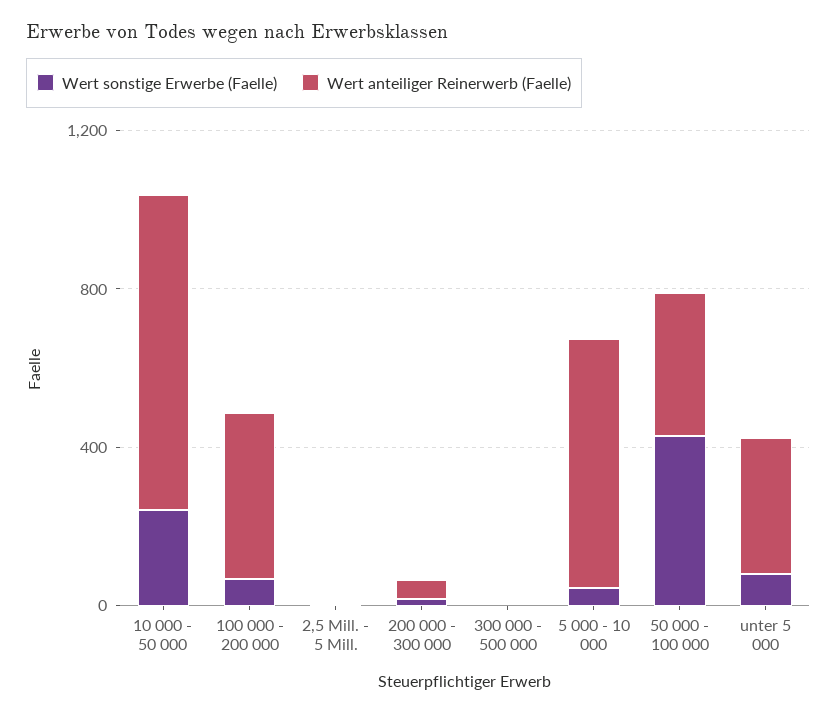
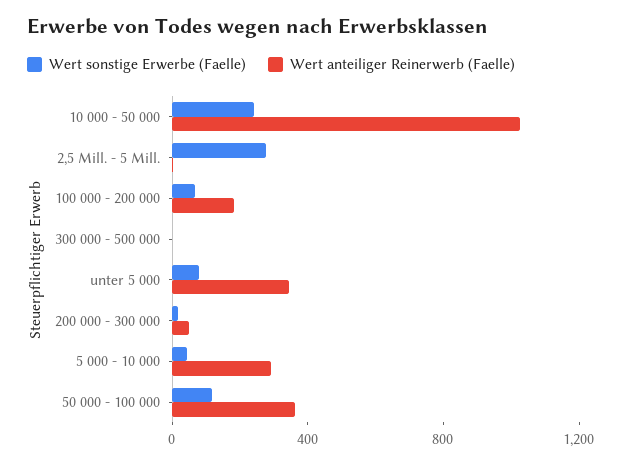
  {
    "Wert sonstige Erwerbe (Faelle)": {
      "10 000 - 50 000": 200,
      "100 000 - 200 000": 100,
-     "2,5 Mill. - 5 Mill.": 0,
+     "2,5 Mill. - 5 Mill.": 300,
      "200 000 - 300 000": 0,
      "300 000 - 500 000": 0,
      "5 000 - 10 000": 0,
-     "50 000 - 100 000": 400,
+     "50 000 - 100 000": 100,
      "unter 5 000": 100
    },
    "Wert anteiliger Reinerwerb (Faelle)": {
-     "10 000 - 50 000": 800,
+     "10 000 - 50 000": 1000,
-     "100 000 - 200 000": 400,
+     "100 000 - 200 000": 200,
      "2,5 Mill. - 5 Mill.": 0,
      "200 000 - 300 000": 0,
      "300 000 - 500 000": 0,
-     "5 000 - 10 000": 600,
+     "5 000 - 10 000": 300,
      "50 000 - 100 000": 400,
      "unter 5 000": 300
    }
  }

